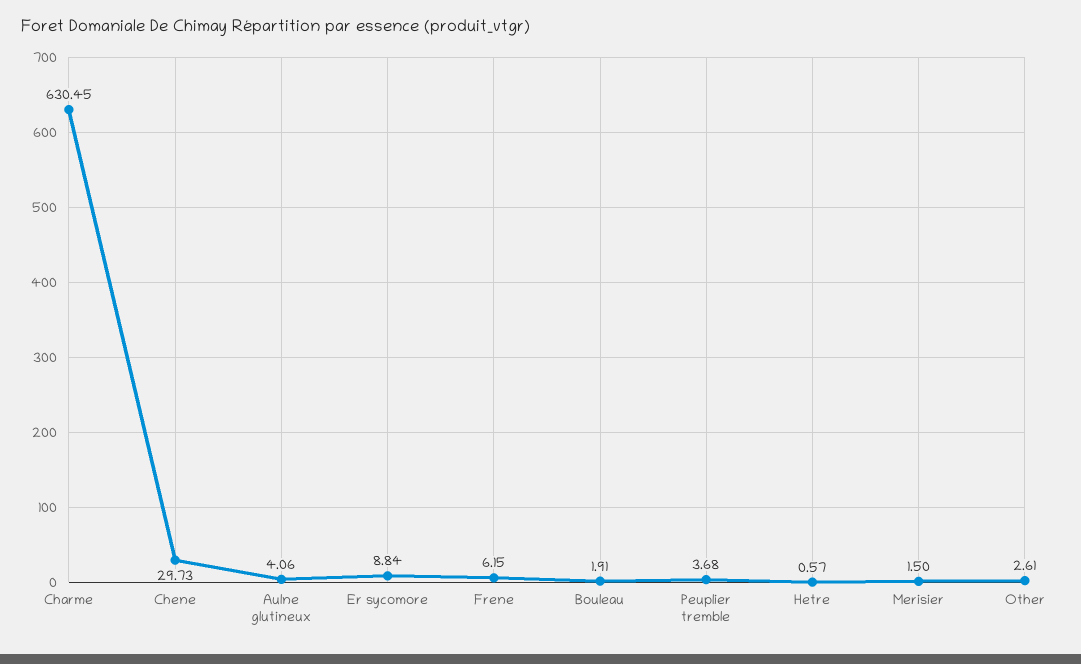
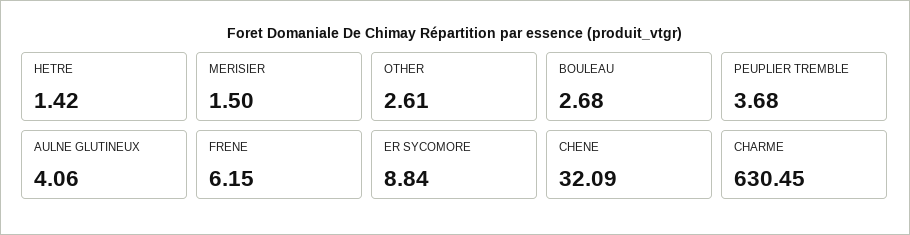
  {
    "Charme": 630.45,
-   "Chene": 29.73,
+   "Chene": 32.09,
    "Aulne glutineux": 4.06,
    "Er sycomore": 8.84,
    "Frene": 6.15,
-   "Bouleau": 1.91,
+   "Bouleau": 2.68,
    "Peuplier tremble": 3.68,
-   "Hetre": 0.57,
+   "Hetre": 1.42,
    "Merisier": 1.5,
    "Other": 2.61
  }

